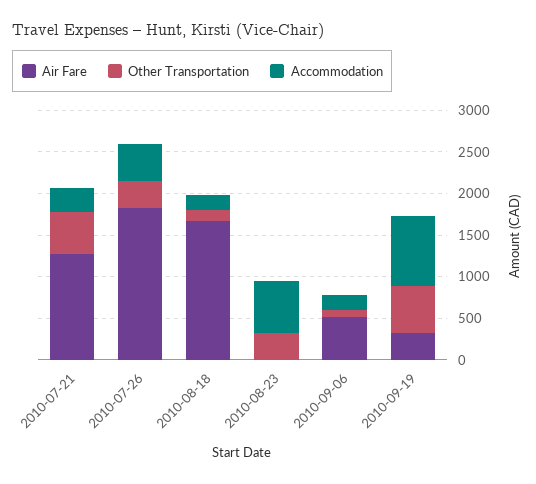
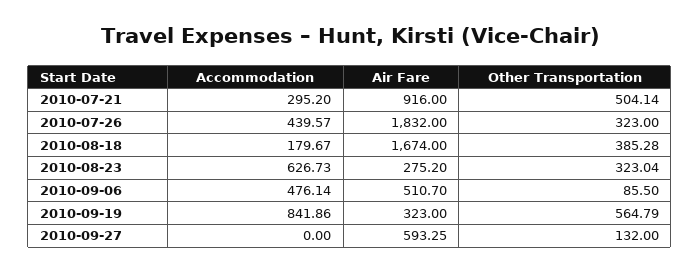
  {
    "Air Fare": {
-     "2010-07-21": 1300,
+     "2010-07-21": 916,
      "2010-07-26": 1832,
      "2010-08-18": 1674,
-     "2010-08-23": 0,
+     "2010-08-23": 275.2,
      "2010-09-06": 510.7,
-     "2010-09-19": 323
+     "2010-09-19": 323,
+     "2010-09-27": 593.25
    },
    "Other Transportation": {
      "2010-07-21": 504.14,
      "2010-07-26": 323,
-     "2010-08-18": 100,
+     "2010-08-18": 385.28,
      "2010-08-23": 323.04,
      "2010-09-06": 85.5,
-     "2010-09-19": 564.79
+     "2010-09-19": 564.79,
+     "2010-09-27": 132
    },
    "Accommodation": {
      "2010-07-21": 295.2,
      "2010-07-26": 439.57,
      "2010-08-18": 179.67,
      "2010-08-23": 626.73,
-     "2010-09-06": 200,
+     "2010-09-06": 476.14,
-     "2010-09-19": 841.86
+     "2010-09-19": 841.86,
+     "2010-09-27": 0
    }
  }

